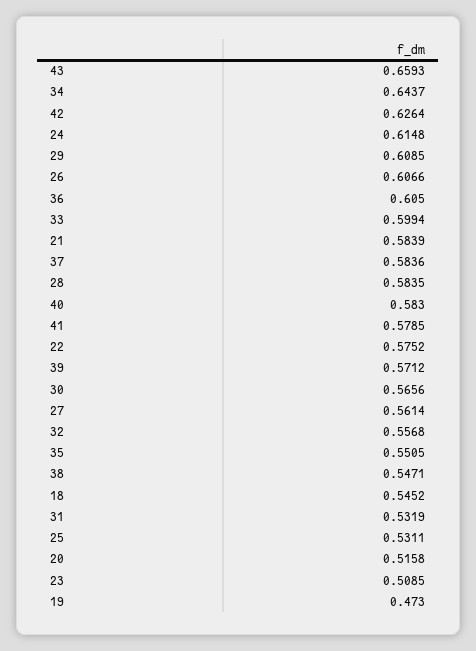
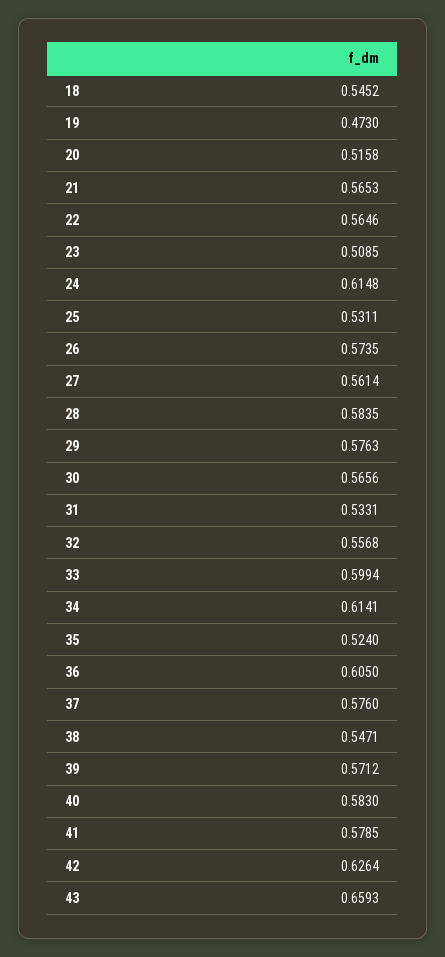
  {
    "43": 0.6593,
-   "34": 0.6437,
+   "34": 0.6141,
    "42": 0.6264,
    "24": 0.6148,
-   "29": 0.6085,
+   "29": 0.5763,
-   "26": 0.6066,
+   "26": 0.5735,
    "36": 0.605,
    "33": 0.5994,
-   "21": 0.5839,
+   "21": 0.5653,
-   "37": 0.5836,
+   "37": 0.576,
    "28": 0.5835,
    "40": 0.583,
    "41": 0.5785,
-   "22": 0.5752,
+   "22": 0.5646,
    "39": 0.5712,
    "30": 0.5656,
    "27": 0.5614,
    "32": 0.5568,
-   "35": 0.5505,
+   "35": 0.524,
    "38": 0.5471,
    "18": 0.5452,
-   "31": 0.5319,
+   "31": 0.5331,
    "25": 0.5311,
    "20": 0.5158,
    "23": 0.5085,
    "19": 0.473
  }

